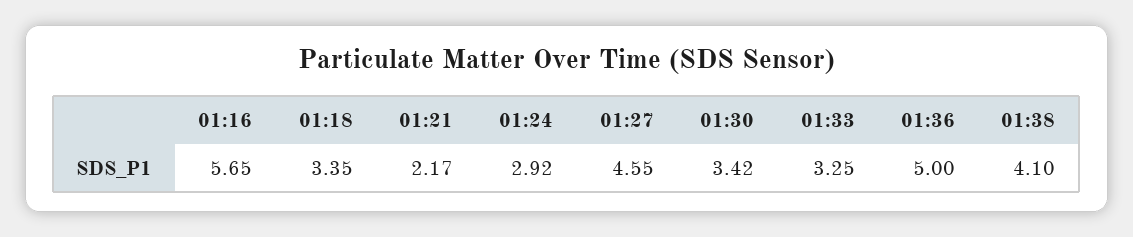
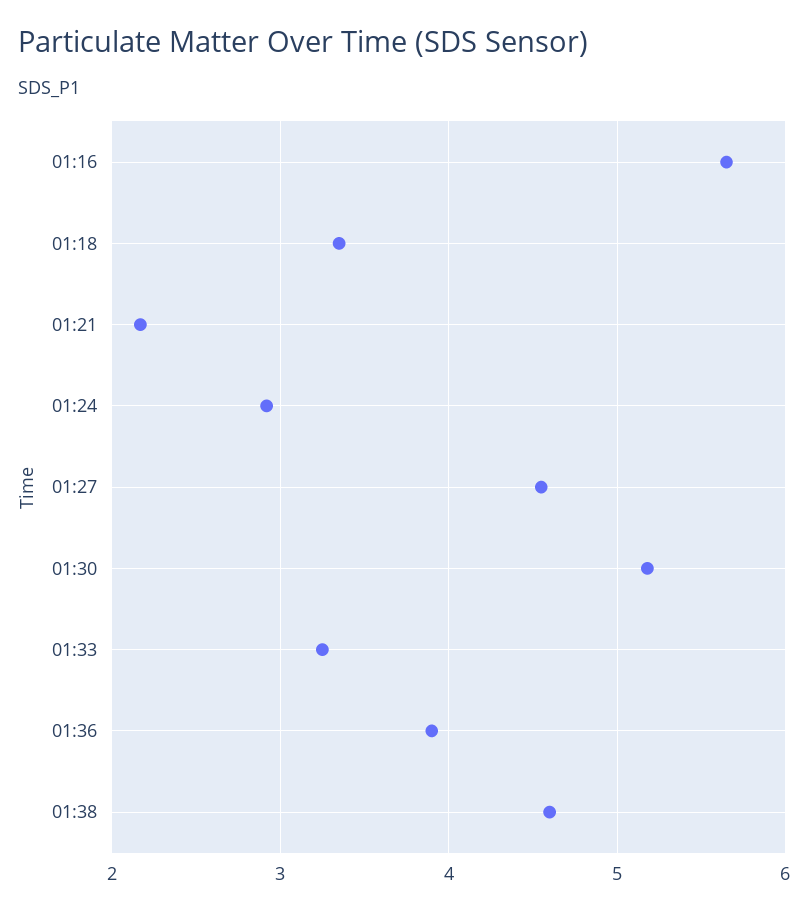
  {
    "01:16": 5.65,
    "01:18": 3.35,
    "01:21": 2.17,
    "01:24": 2.92,
    "01:27": 4.55,
-   "01:30": 3.42,
+   "01:30": 5.2,
    "01:33": 3.25,
-   "01:36": 5,
+   "01:36": 3.9,
-   "01:38": 4.1
+   "01:38": 4.6
  }

